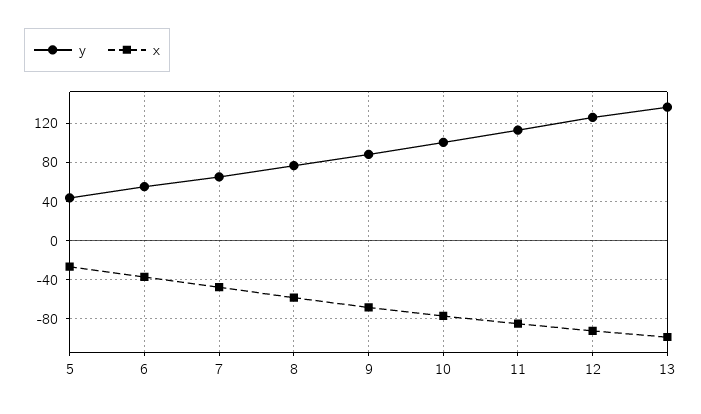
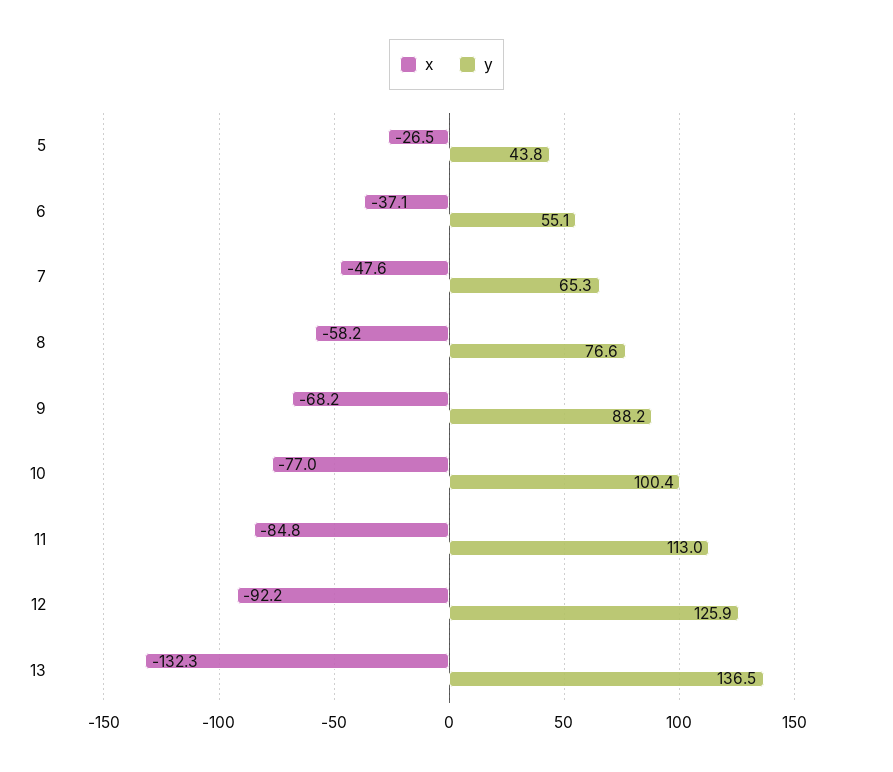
  {
    "y": {
      "5": 43.8,
      "6": 55.1,
      "7": 65.3,
      "8": 76.6,
      "9": 88.2,
      "10": 100.4,
      "11": 113,
      "12": 125.9,
      "13": 136.5
    },
    "x": {
      "5": -26.5,
      "6": -37.1,
      "7": -47.6,
      "8": -58.2,
      "9": -68.2,
      "10": -77,
      "11": -84.8,
      "12": -92.2,
-     "13": -100
+     "13": -132.3
    }
  }

